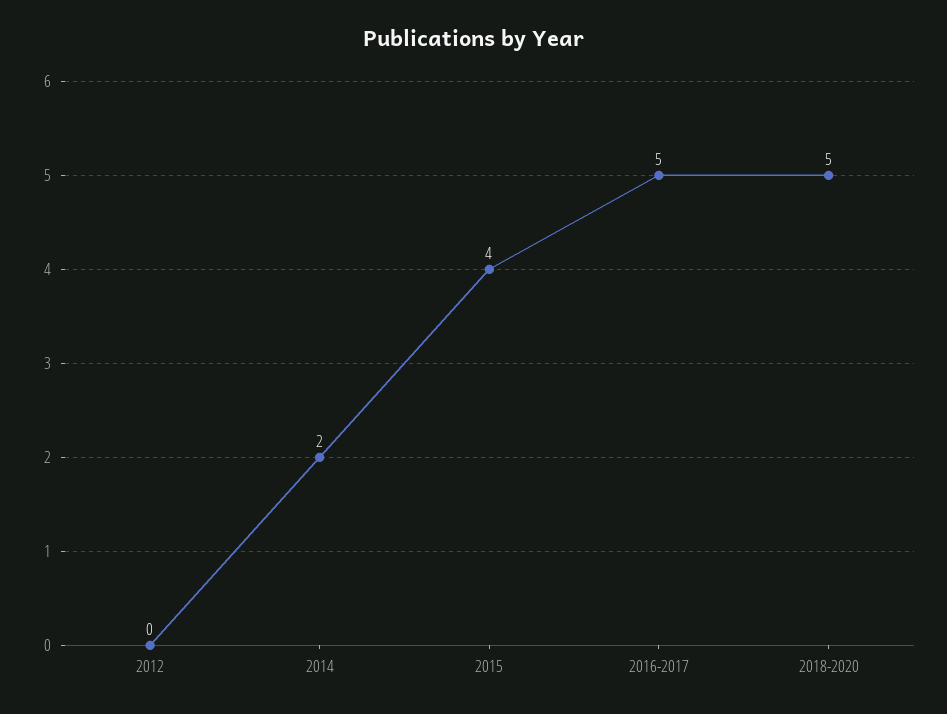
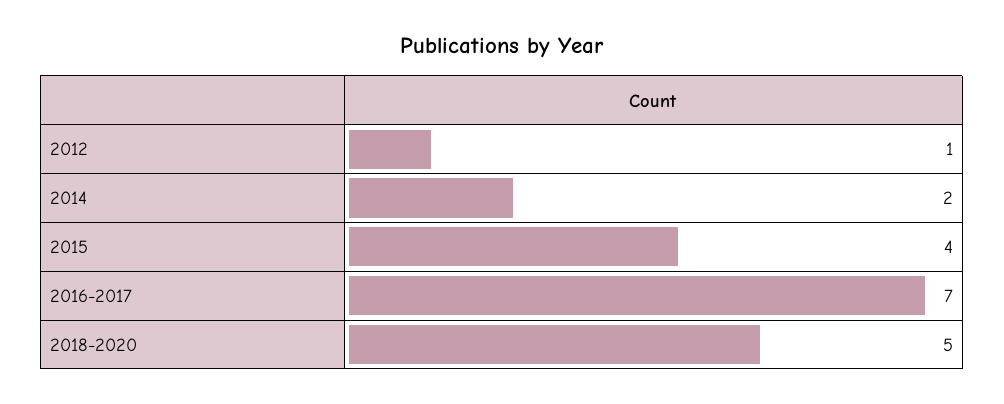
  {
-   "2012": 0,
+   "2012": 1,
    "2014": 2,
    "2015": 4,
-   "2016-2017": 5,
+   "2016-2017": 7,
    "2018-2020": 5
  }

